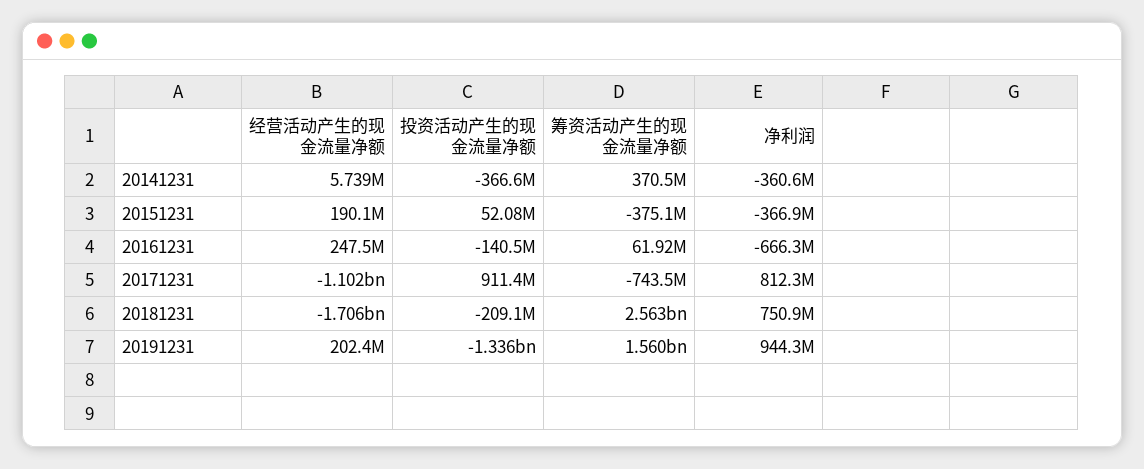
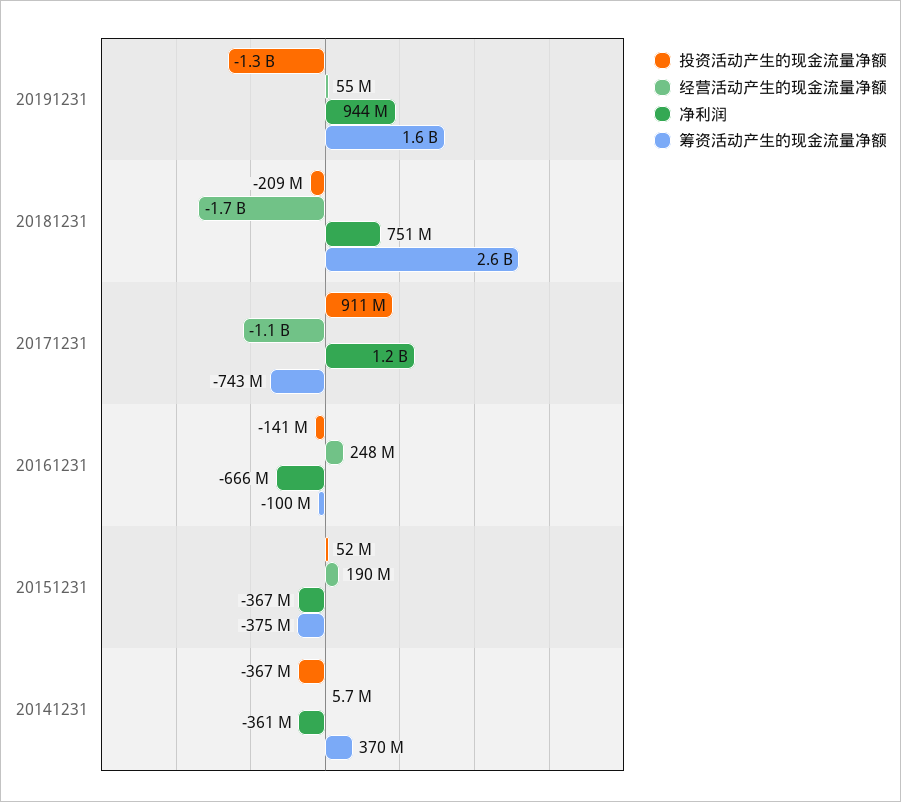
  {
    "经营活动产生的现金流量净额": {
      "20141231": 5739000,
      "20151231": 190100000,
      "20161231": 247500000,
      "20171231": -1102000000,
      "20181231": -1706000000,
-     "20191231": 202400000
+     "20191231": 55000000
    },
    "投资活动产生的现金流量净额": {
      "20141231": -366600000,
      "20151231": 52080000,
      "20161231": -140500000,
      "20171231": 911400000,
      "20181231": -209100000,
      "20191231": -1336000000
    },
    "筹资活动产生的现金流量净额": {
      "20141231": 370500000,
      "20151231": -375100000,
-     "20161231": 61920000,
+     "20161231": -100000000,
      "20171231": -743500000,
      "20181231": 2563000000,
      "20191231": 1560000000
    },
    "净利润": {
      "20141231": -360600000,
      "20151231": -366900000,
      "20161231": -666300000,
-     "20171231": 812300000,
+     "20171231": 1200000000,
      "20181231": 750900000,
      "20191231": 944300000
    }
  }

